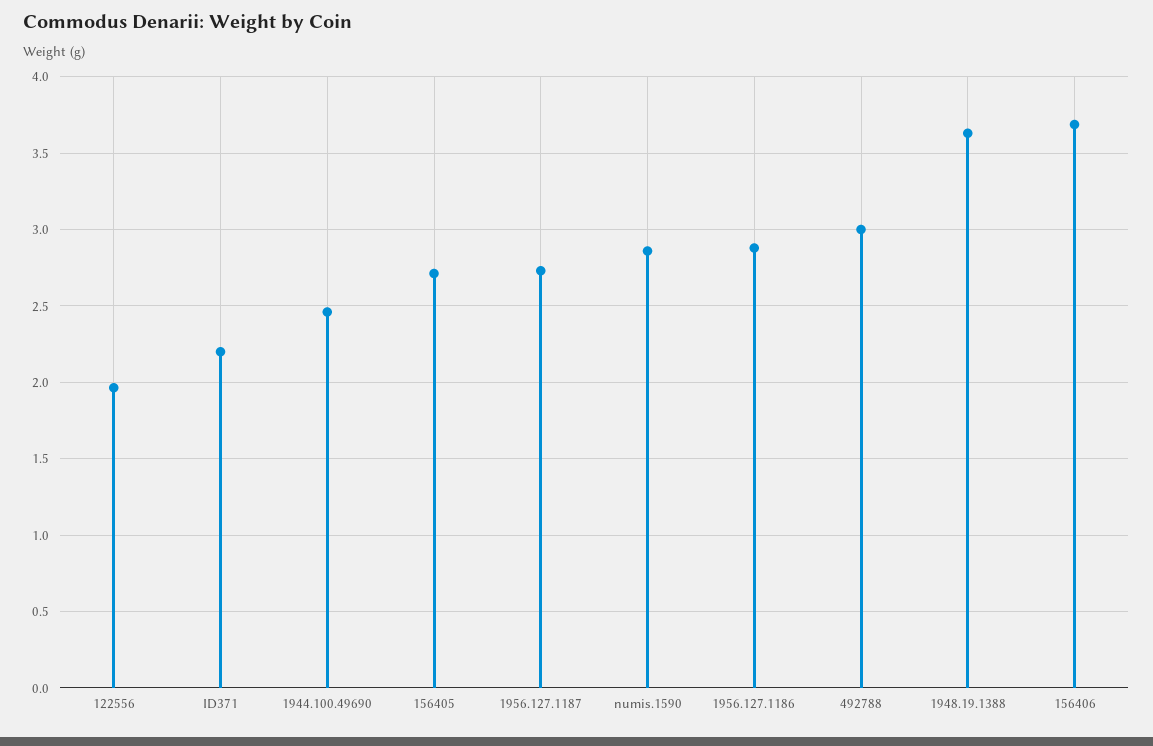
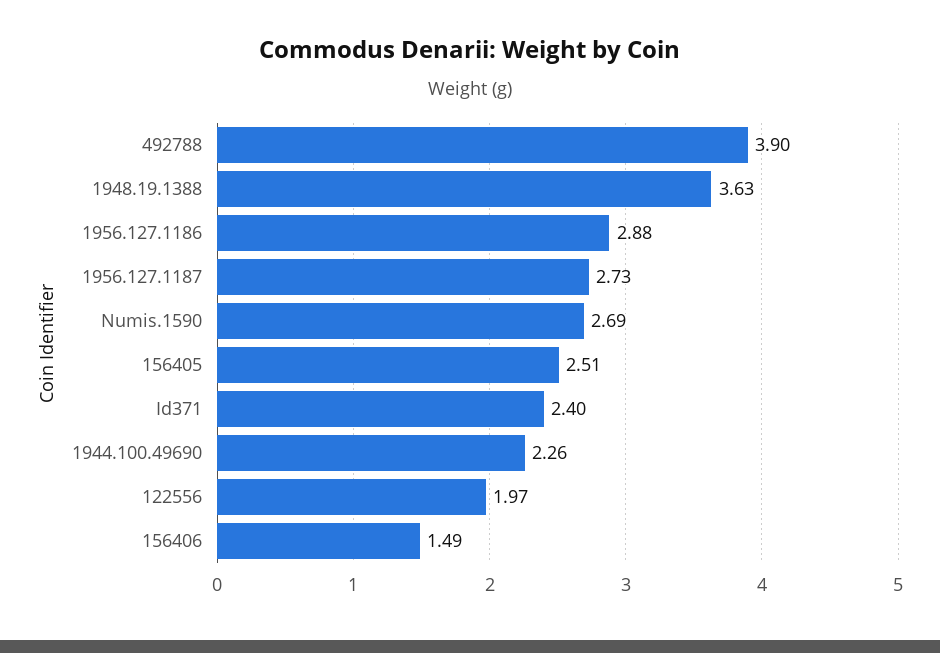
  {
    "122556": 1.97,
-   "ID371": 2.2,
+   "ID371": 2.4,
-   "1944.100.49690": 2.45,
+   "1944.100.49690": 2.26,
-   "156405": 2.7,
+   "156405": 2.51,
    "1956.127.1187": 2.73,
-   "numis.1590": 2.85,
+   "numis.1590": 2.69,
    "1956.127.1186": 2.88,
-   "492788": 3,
+   "492788": 3.9,
    "1948.19.1388": 3.63,
-   "156406": 3.7
+   "156406": 1.49
  }

